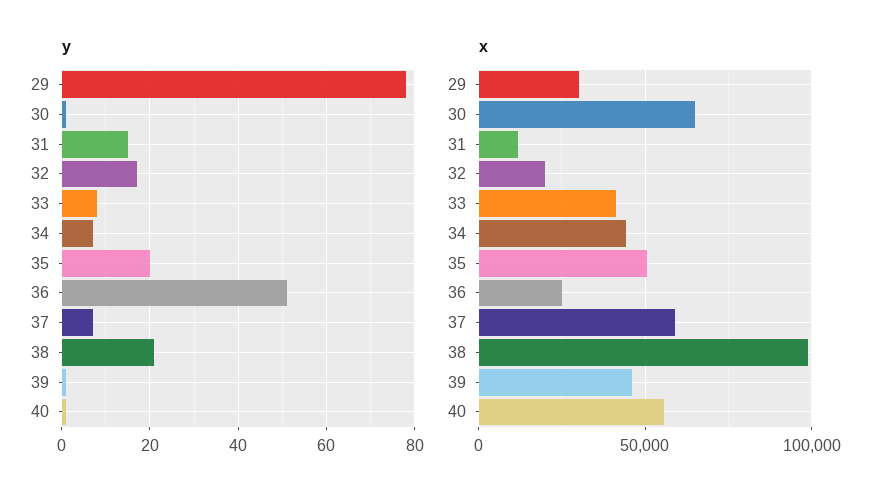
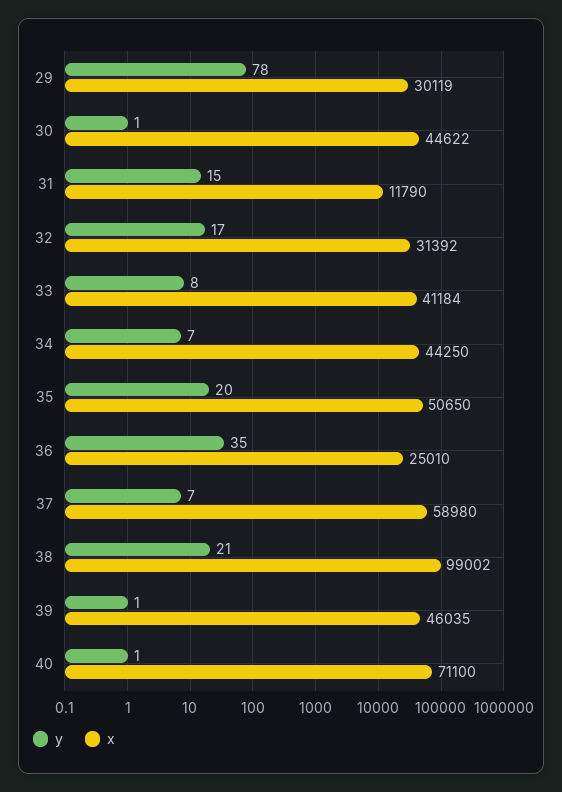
  {
    "y": {
      "29": 78,
      "30": 1,
      "31": 15,
      "32": 17,
      "33": 8,
      "34": 7,
      "35": 20,
-     "36": 50,
+     "36": 35,
      "37": 7,
      "38": 21,
      "39": 1,
      "40": 1
    },
    "x": {
      "29": 30119,
-     "30": 65000,
+     "30": 44622,
      "31": 11790,
-     "32": 20000,
+     "32": 31392,
      "33": 41184,
      "34": 44250,
      "35": 50650,
      "36": 25010,
      "37": 58980,
      "38": 99002,
      "39": 46035,
-     "40": 55000
+     "40": 71100
    }
  }

